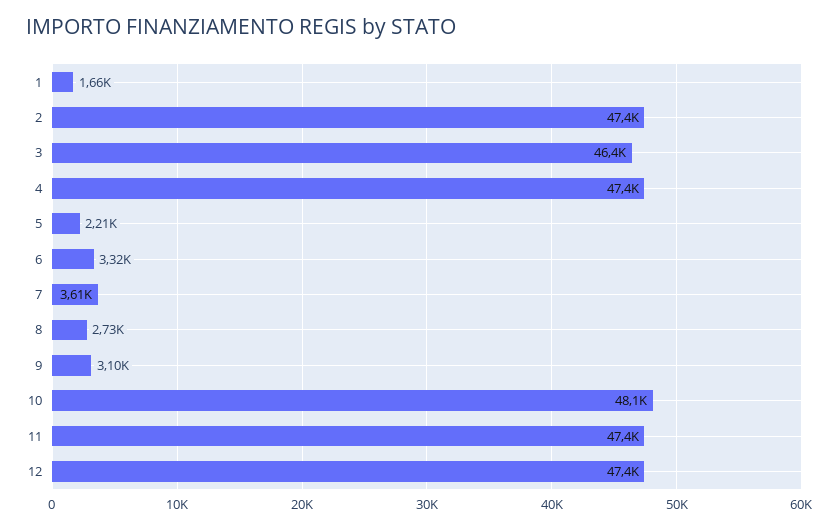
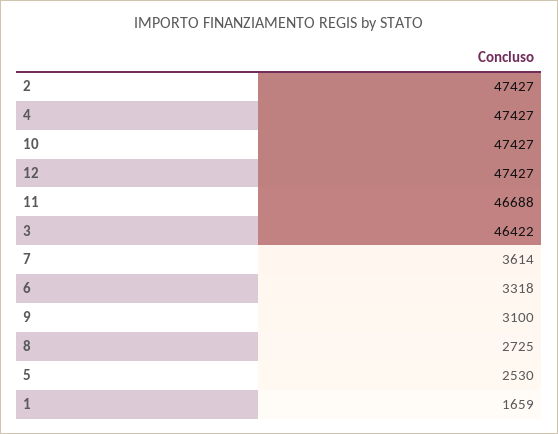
  {
    "1": 1659,
    "2": 47427,
    "3": 46422,
    "4": 47427,
-   "5": 2210,
+   "5": 2530,
    "6": 3318,
    "7": 3614,
    "8": 2725,
    "9": 3100,
-   "10": 48100,
+   "10": 47427,
-   "11": 47400,
+   "11": 46688,
    "12": 47427
  }

